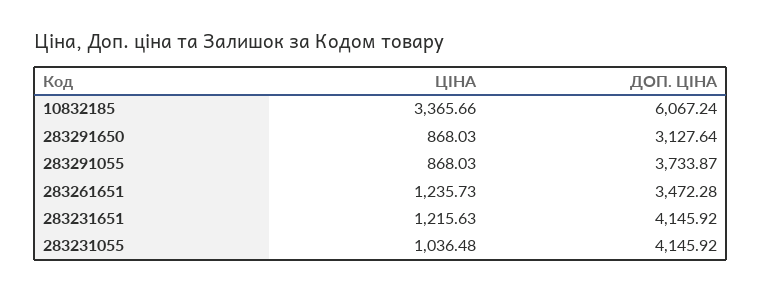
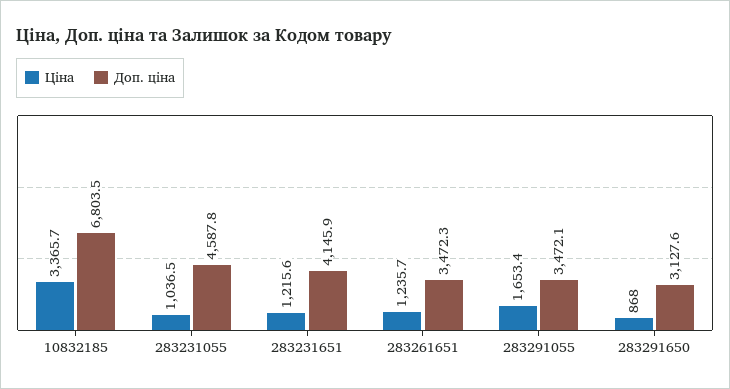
  {
    "ЦІНА": {
      "10832185": 3365.66,
      "283291650": 868.03,
-     "283291055": 868.03,
+     "283291055": 1653.4,
      "283261651": 1235.73,
      "283231651": 1215.63,
      "283231055": 1036.48
    },
    "ДОП. ЦІНА": {
-     "10832185": 6067.24,
+     "10832185": 6803.5,
      "283291650": 3127.64,
-     "283291055": 3733.87,
+     "283291055": 3472.1,
      "283261651": 3472.28,
      "283231651": 4145.92,
-     "283231055": 4145.92
+     "283231055": 4587.8
    }
  }

